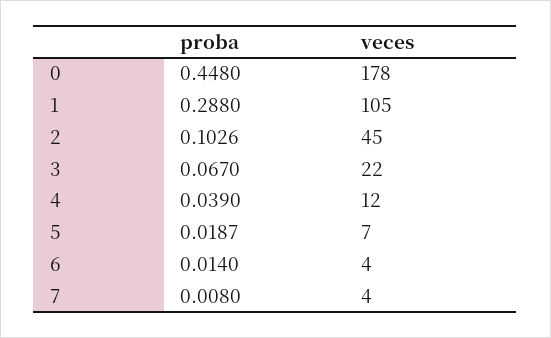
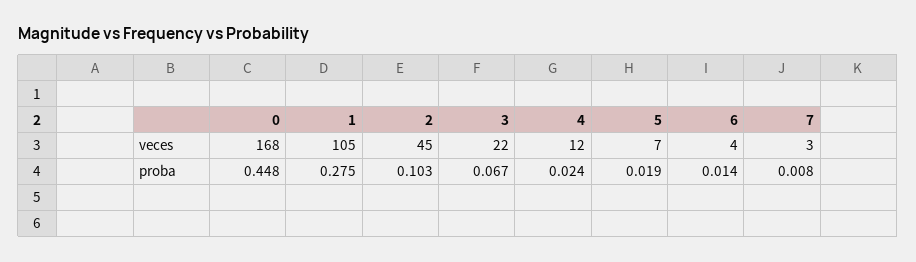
  {
    "proba": {
      "0": 0.448,
-     "1": 0.288,
+     "1": 0.275,
      "2": 0.1026,
      "3": 0.067,
-     "4": 0.039,
+     "4": 0.024,
      "5": 0.0187,
      "6": 0.014,
      "7": 0.008
    },
    "veces": {
-     "0": 178,
+     "0": 168,
      "1": 105,
      "2": 45,
      "3": 22,
      "4": 12,
      "5": 7,
      "6": 4,
-     "7": 4
+     "7": 3
    }
  }

